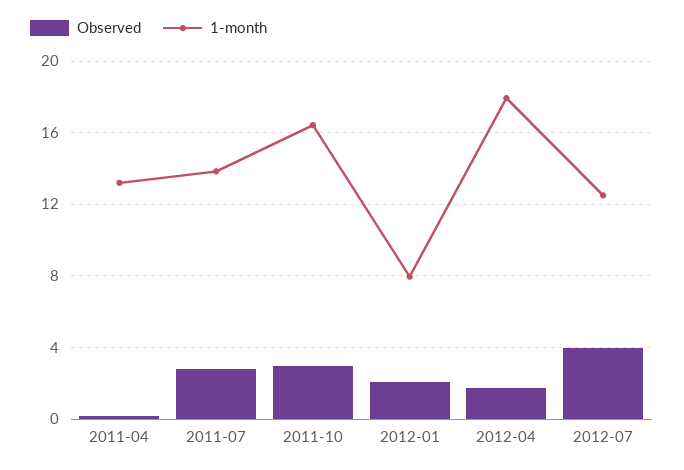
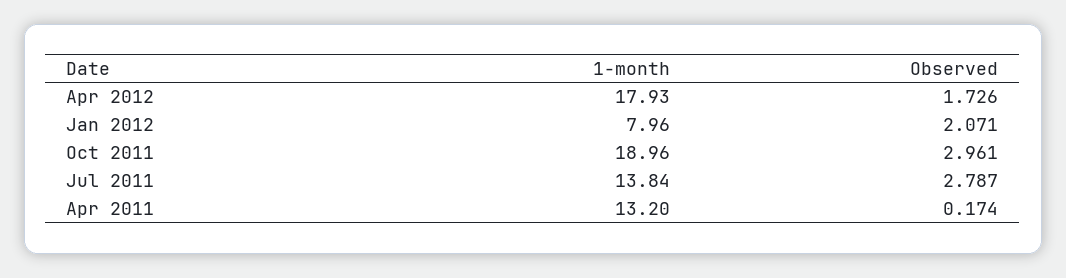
  {
    "Observed": {
      "2011-04": 0.174,
      "2011-07": 2.787,
      "2011-10": 2.961,
      "2012-01": 2.071,
-     "2012-04": 1.726,
+     "2012-04": 1.726
-     "2012-07": 4
    },
    "1-month": {
      "2011-04": 13.2,
      "2011-07": 13.84,
-     "2011-10": 16.5,
+     "2011-10": 18.96,
      "2012-01": 7.96,
-     "2012-04": 17.93,
+     "2012-04": 17.93
-     "2012-07": 12.5
    }
  }

